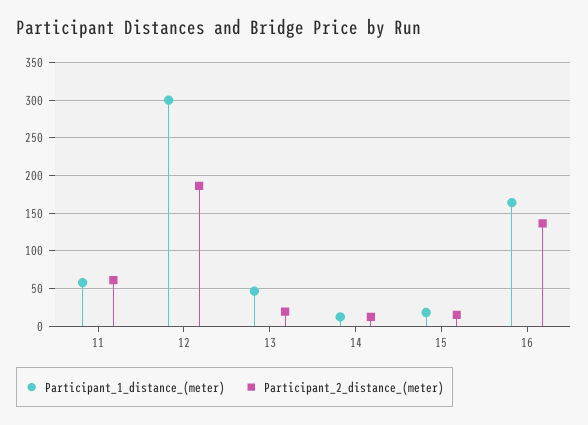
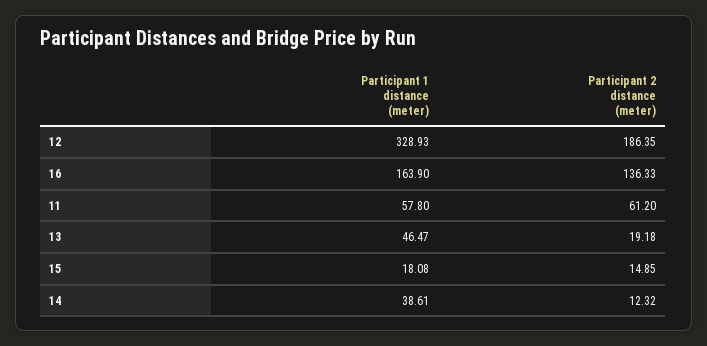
  {
    "Participant_1_distance_(meter)": {
      "11": 57.8,
-     "12": 300,
+     "12": 328.93,
      "13": 46.47,
-     "14": 10,
+     "14": 38.61,
      "15": 18.08,
      "16": 163.9
    },
    "Participant_2_distance_(meter)": {
      "11": 61.2,
      "12": 186.35,
      "13": 19.18,
      "14": 12.32,
      "15": 14.85,
      "16": 136.33
    }
  }

